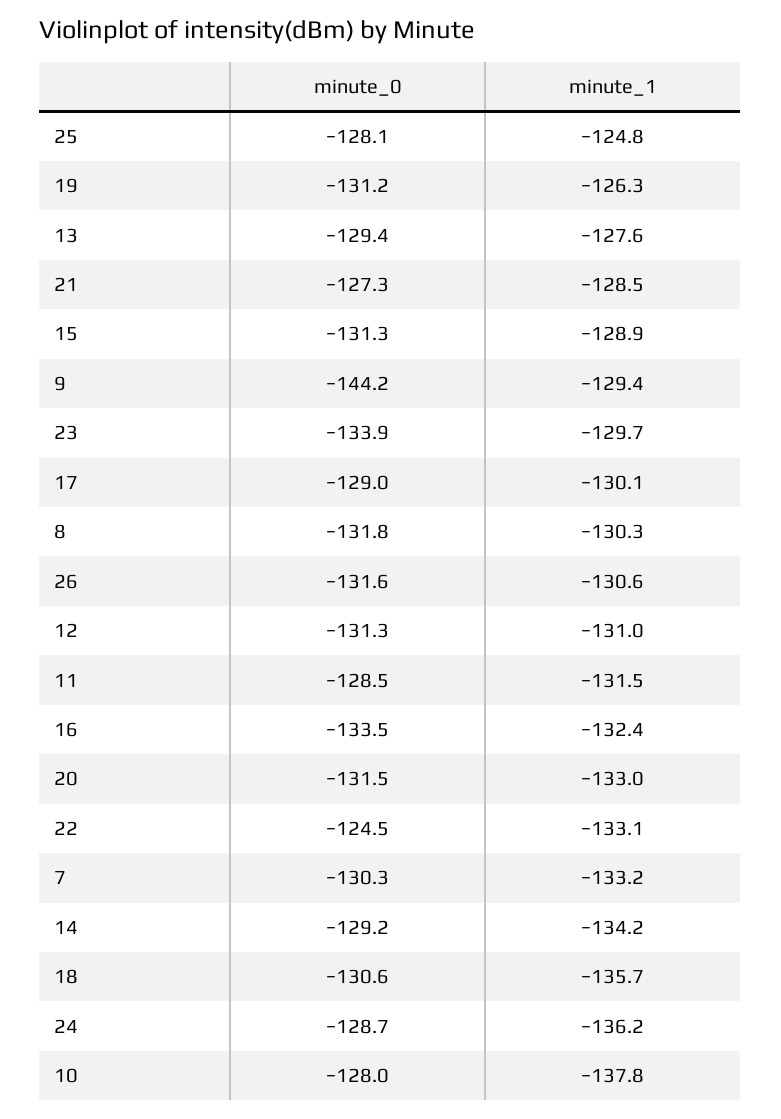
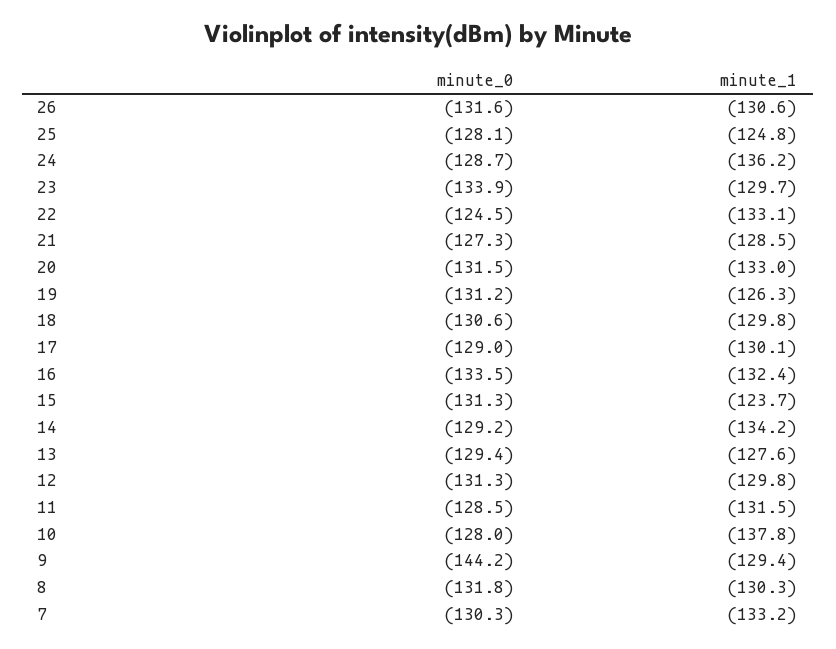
  {
    "minute_0": {
      "25": -128.1,
      "19": -131.2,
      "13": -129.4,
      "21": -127.3,
      "15": -131.3,
      "9": -144.2,
      "23": -133.9,
      "17": -129,
      "8": -131.8,
      "26": -131.6,
      "12": -131.3,
      "11": -128.5,
      "16": -133.5,
      "20": -131.5,
      "22": -124.5,
      "7": -130.3,
      "14": -129.2,
      "18": -130.6,
      "24": -128.7,
      "10": -128
    },
    "minute_1": {
      "25": -124.8,
      "19": -126.3,
      "13": -127.6,
      "21": -128.5,
-     "15": -128.9,
+     "15": -123.7,
      "9": -129.4,
      "23": -129.7,
      "17": -130.1,
      "8": -130.3,
      "26": -130.6,
-     "12": -131,
+     "12": -129.8,
      "11": -131.5,
      "16": -132.4,
      "20": -133,
      "22": -133.1,
      "7": -133.2,
      "14": -134.2,
-     "18": -135.7,
+     "18": -129.8,
      "24": -136.2,
      "10": -137.8
    }
  }

